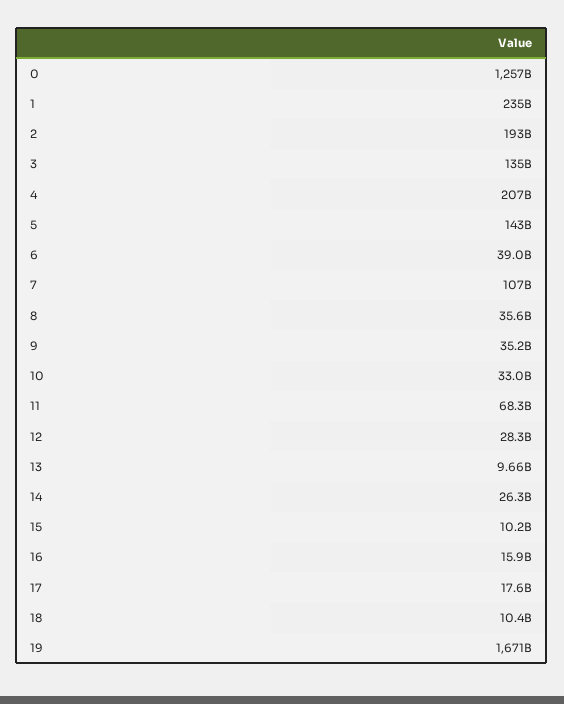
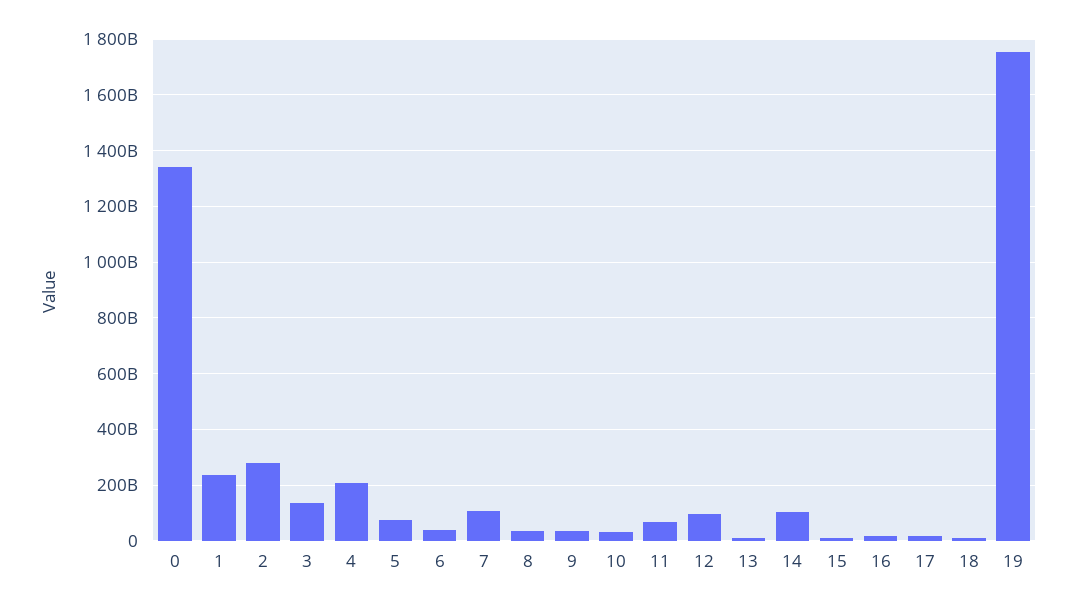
  {
-   "0": 1257000000000,
+   "0": 1350000000000,
    "1": 235000000000,
-   "2": 193000000000,
+   "2": 275000000000,
    "3": 135000000000,
    "4": 207000000000,
-   "5": 143000000000,
+   "5": 75000000000,
    "6": 39000000000,
    "7": 107000000000,
    "8": 35600000000,
    "9": 35200000000,
    "10": 33000000000,
    "11": 68300000000,
-   "12": 28300000000,
+   "12": 100000000000,
    "13": 9660000000,
-   "14": 26300000000,
+   "14": 100000000000,
    "15": 10200000000,
    "16": 15900000000,
    "17": 17600000000,
    "18": 10400000000,
-   "19": 1671000000000
+   "19": 1750000000000
  }

